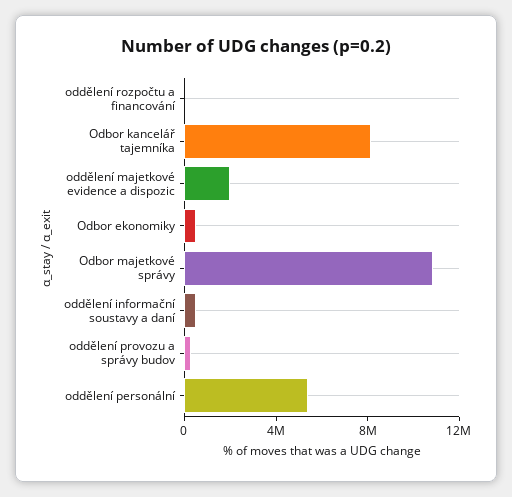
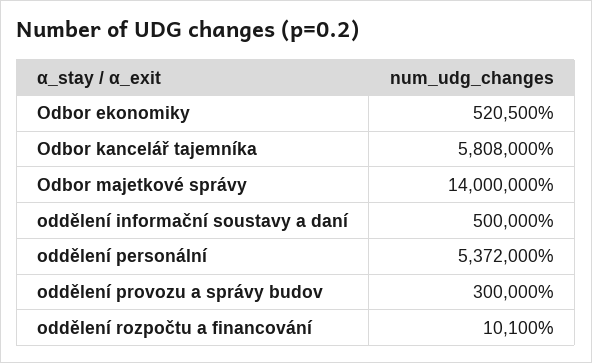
  {
    "oddělení rozpočtu a financování": 10100,
-   "Odbor kancelář tajemníka": 8000000,
+   "Odbor kancelář tajemníka": 5808000,
-   "oddělení majetkové evidence a dispozic": 2000000,
    "Odbor ekonomiky": 520500,
-   "Odbor majetkové správy": 11000000,
+   "Odbor majetkové správy": 14000000,
    "oddělení informační soustavy a daní": 500000,
    "oddělení provozu a správy budov": 300000,
    "oddělení personální": 5372000
  }

